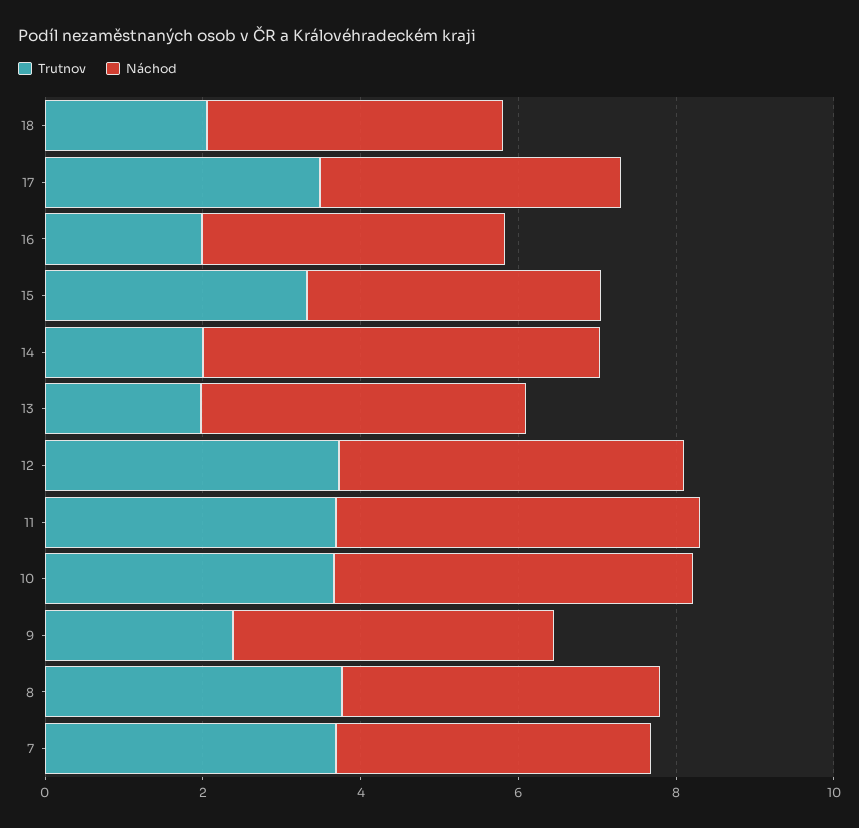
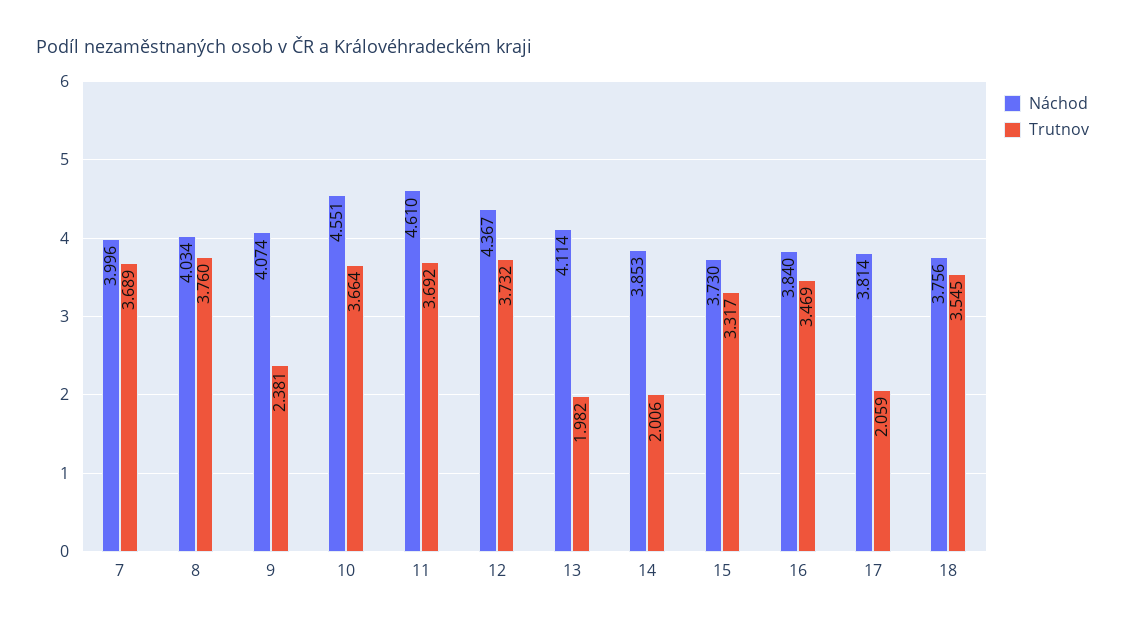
  {
    "Trutnov": {
-     "18": 2,
+     "18": 3.545,
-     "17": 3.5,
+     "17": 2.059,
-     "16": 2,
+     "16": 3.469,
      "15": 3.317,
      "14": 2.006,
      "13": 1.982,
      "12": 3.732,
      "11": 3.692,
      "10": 3.664,
      "9": 2.381,
      "8": 3.76,
      "7": 3.689
    },
    "Náchod": {
      "18": 3.756,
      "17": 3.814,
      "16": 3.84,
      "15": 3.73,
-     "14": 5,
+     "14": 3.853,
      "13": 4.114,
      "12": 4.367,
      "11": 4.61,
      "10": 4.551,
      "9": 4.074,
      "8": 4.034,
      "7": 3.996
    }
  }

